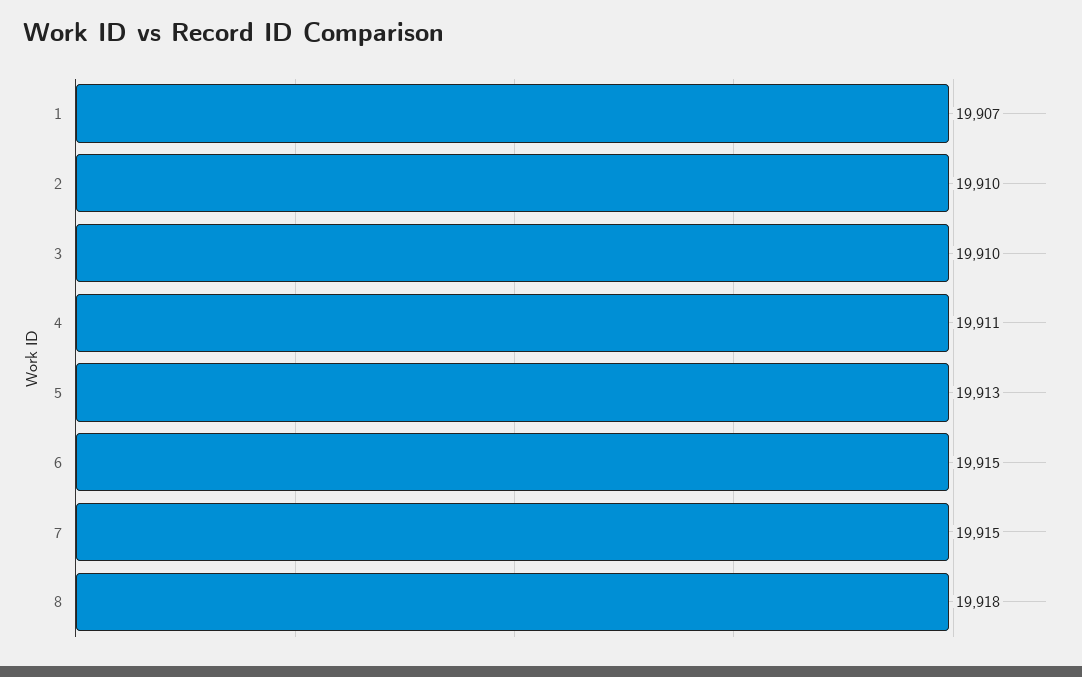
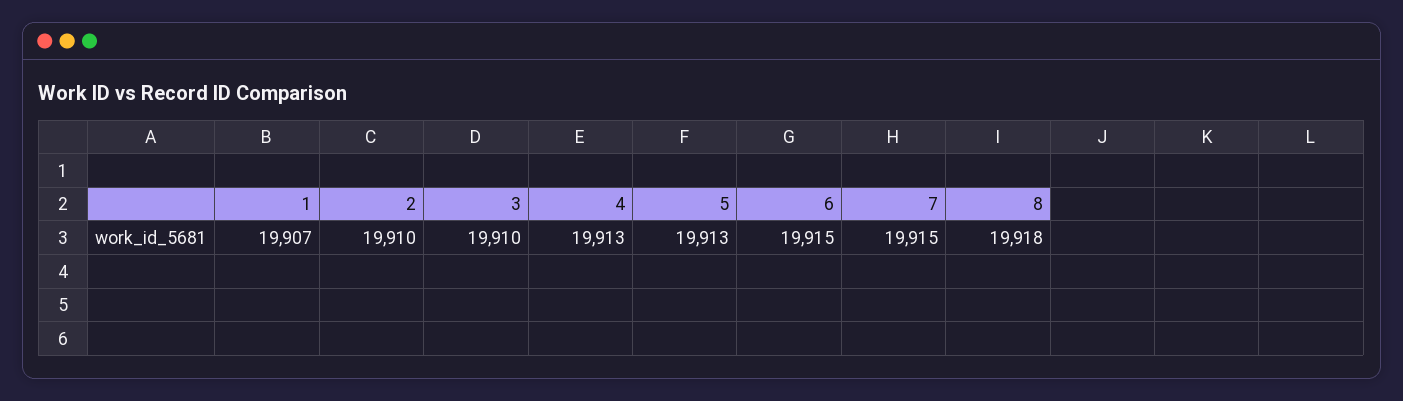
  {
    "1": 19907,
    "2": 19910,
    "3": 19910,
-   "4": 19911,
+   "4": 19913,
    "5": 19913,
    "6": 19915,
    "7": 19915,
    "8": 19918
  }

